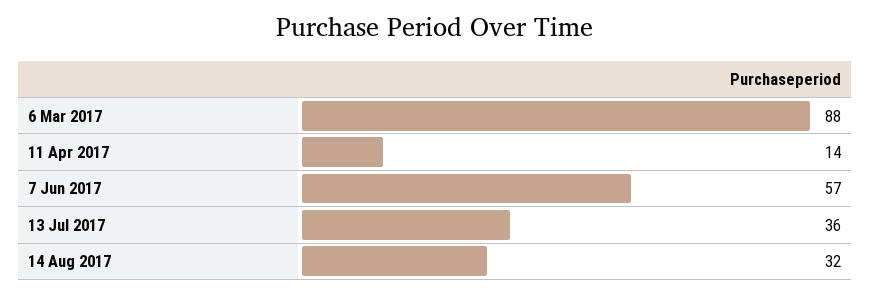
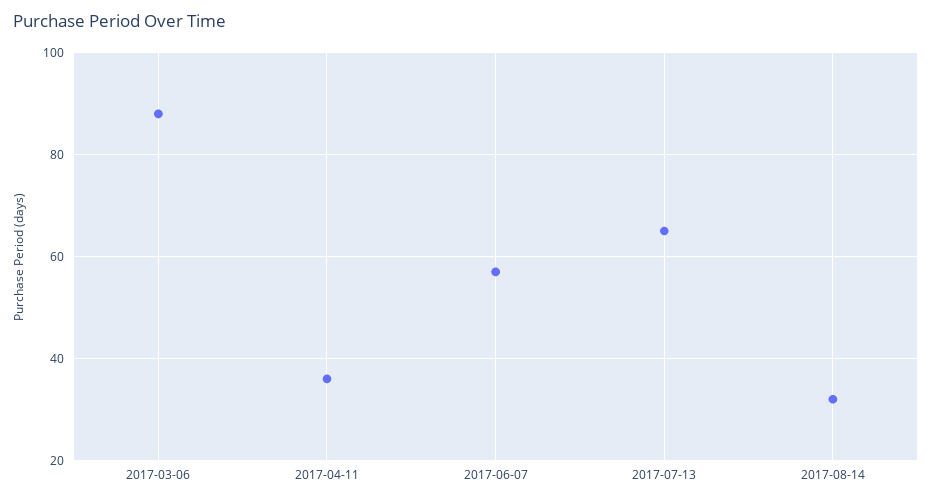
  {
    "6 Mar 2017": 88,
-   "11 Apr 2017": 14,
+   "11 Apr 2017": 35,
    "7 Jun 2017": 57,
-   "13 Jul 2017": 36,
+   "13 Jul 2017": 65,
    "14 Aug 2017": 32
  }

